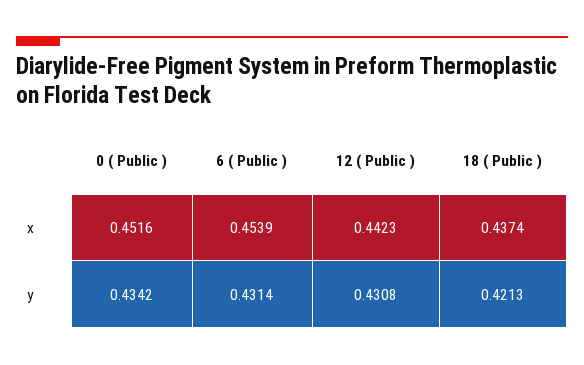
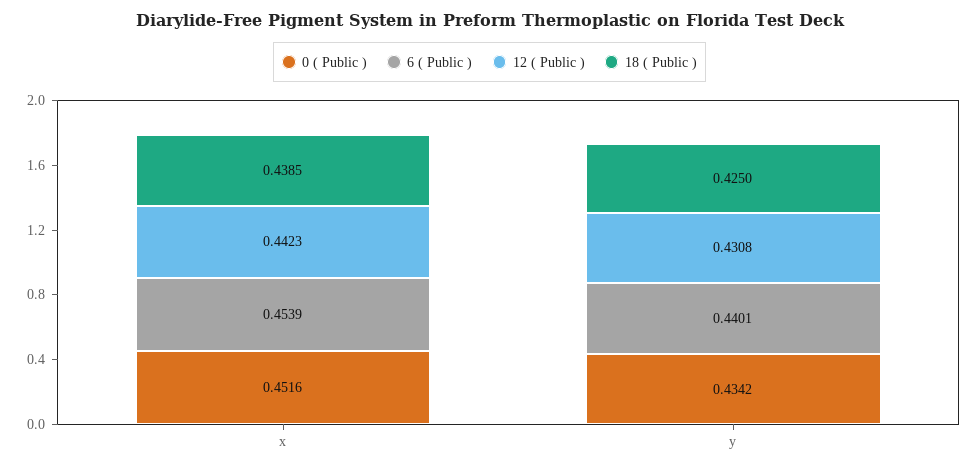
  {
    "0 ( Public )": {
      "x": 0.4516,
      "y": 0.4342
    },
    "6 ( Public )": {
      "x": 0.4539,
-     "y": 0.4314
+     "y": 0.4401
    },
    "12 ( Public )": {
      "x": 0.4423,
      "y": 0.4308
    },
    "18 ( Public )": {
-     "x": 0.4374,
+     "x": 0.4385,
-     "y": 0.4213
+     "y": 0.425
    }
  }

